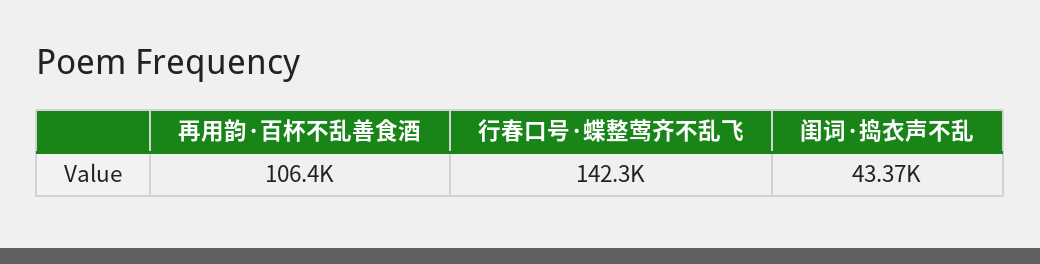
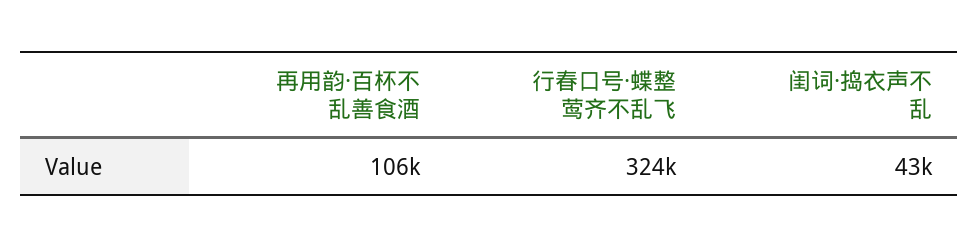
  {
    "再用韵·百杯不乱善食酒": 106400,
-   "行春口号·蝶整莺齐不乱飞": 142300,
+   "行春口号·蝶整莺齐不乱飞": 324000,
    "闺词·捣衣声不乱": 43370
  }

